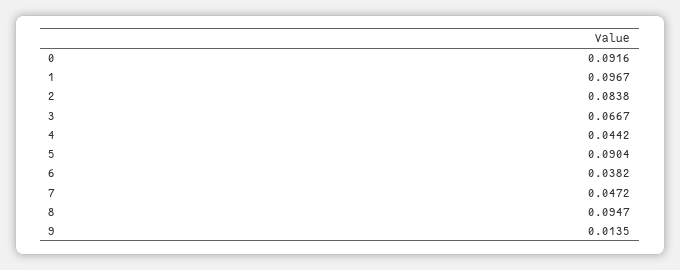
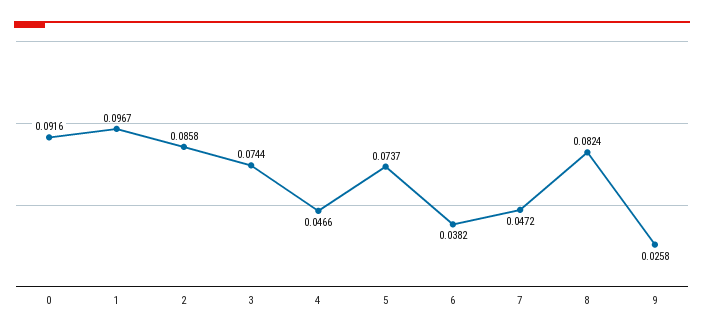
  {
    "0": 0.0916,
    "1": 0.0967,
-   "2": 0.0838,
+   "2": 0.0858,
-   "3": 0.0667,
+   "3": 0.0744,
-   "4": 0.0442,
+   "4": 0.0466,
-   "5": 0.0904,
+   "5": 0.0737,
    "6": 0.0382,
    "7": 0.0472,
-   "8": 0.0947,
+   "8": 0.0824,
-   "9": 0.0135
+   "9": 0.0258
  }

